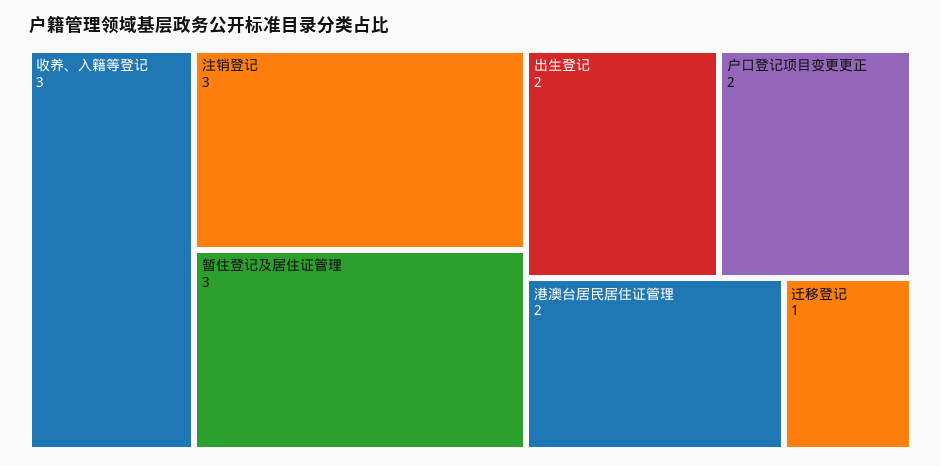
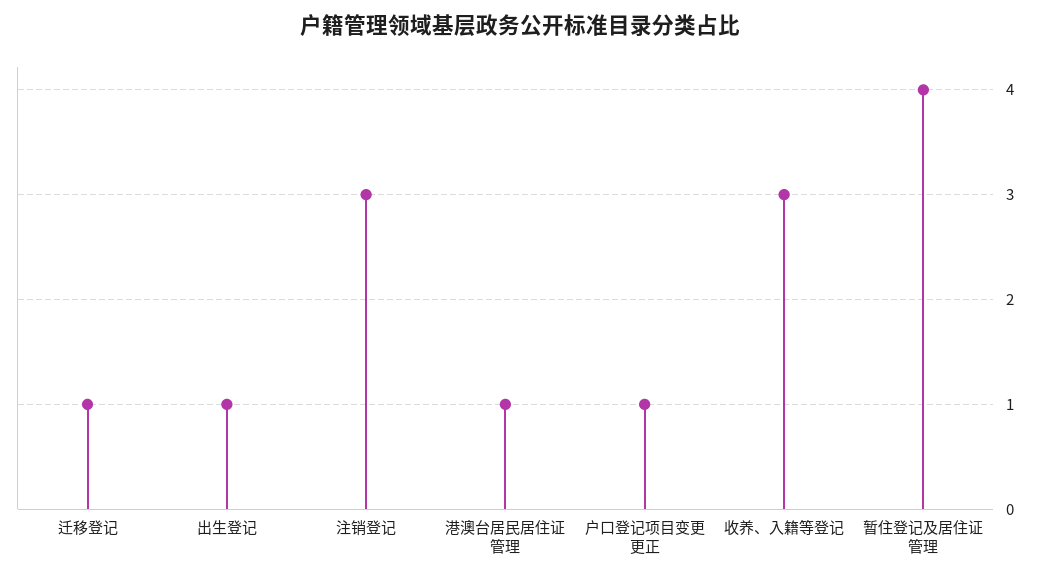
  {
    "收养、入籍等登记": 3,
    "注销登记": 3,
-   "暂住登记及居住证管理": 3,
+   "暂住登记及居住证管理": 4,
-   "出生登记": 2,
+   "出生登记": 1,
-   "户口登记项目变更更正": 2,
+   "户口登记项目变更更正": 1,
-   "港澳台居民居住证管理": 2,
+   "港澳台居民居住证管理": 1,
    "迁移登记": 1
  }

